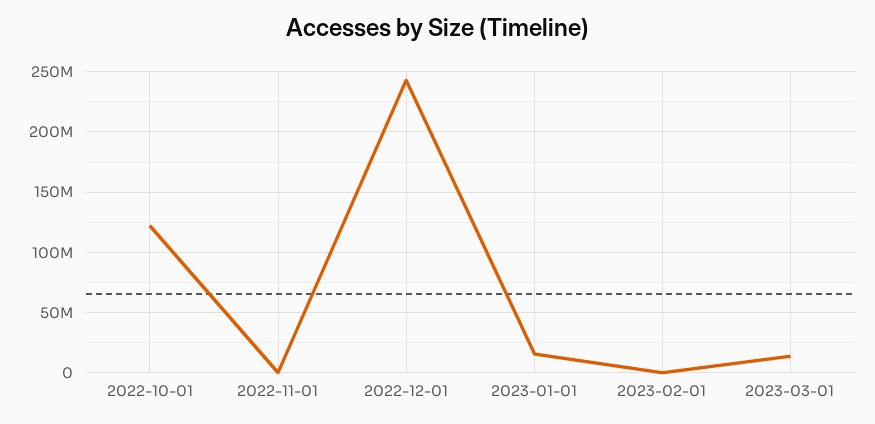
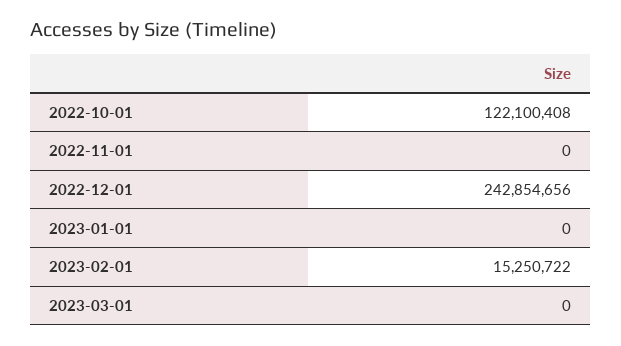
  {
    "2022-10-01": 122100408,
    "2022-11-01": 0,
    "2022-12-01": 242854656,
-   "2023-01-01": 15000000,
+   "2023-01-01": 0,
-   "2023-02-01": 0,
+   "2023-02-01": 15250722,
-   "2023-03-01": 15000000
+   "2023-03-01": 0
  }

